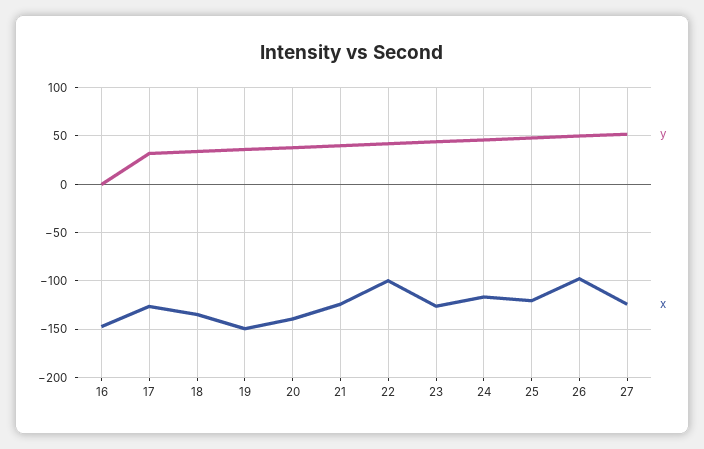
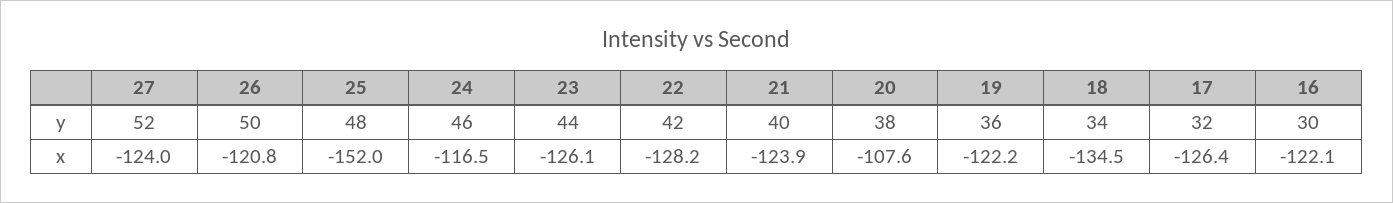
  {
    "y": {
-     "16": 0,
+     "16": 30,
      "17": 32,
      "18": 34,
      "19": 36,
      "20": 38,
      "21": 40,
      "22": 42,
      "23": 44,
      "24": 46,
      "25": 48,
      "26": 50,
      "27": 52
    },
    "x": {
-     "16": -150,
+     "16": -122.1,
      "17": -126.4,
      "18": -134.5,
-     "19": -150,
+     "19": -122.2,
-     "20": -140,
+     "20": -107.6,
      "21": -123.9,
-     "22": -100,
+     "22": -128.2,
      "23": -126.1,
      "24": -116.5,
-     "25": -120,
+     "25": -152,
-     "26": -100,
+     "26": -120.8,
      "27": -124
    }
  }

